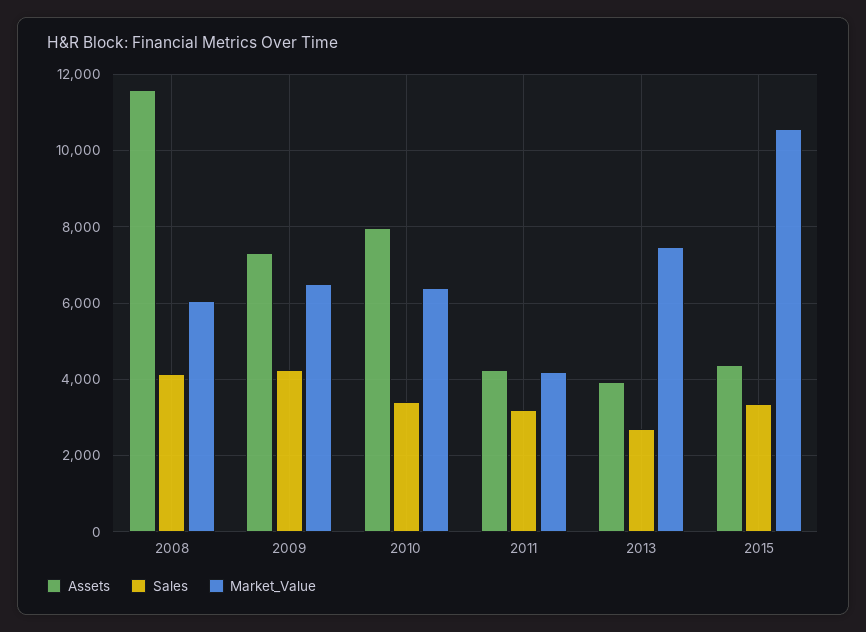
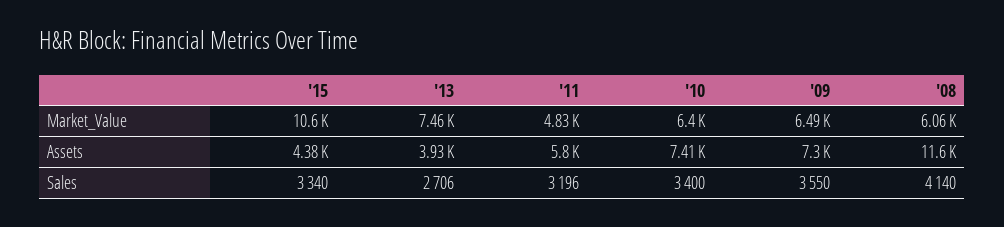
  {
    "Assets": {
      "2008": 11600,
      "2009": 7300,
-     "2010": 8000,
+     "2010": 7410,
-     "2011": 4200,
+     "2011": 5800,
      "2013": 3930,
      "2015": 4380
    },
    "Sales": {
      "2008": 4140,
-     "2009": 4200,
+     "2009": 3550,
      "2010": 3400,
      "2011": 3196,
      "2013": 2706,
      "2015": 3340
    },
    "Market_Value": {
      "2008": 6060,
      "2009": 6490,
      "2010": 6400,
-     "2011": 4200,
+     "2011": 4830,
      "2013": 7460,
      "2015": 10600
    }
  }

